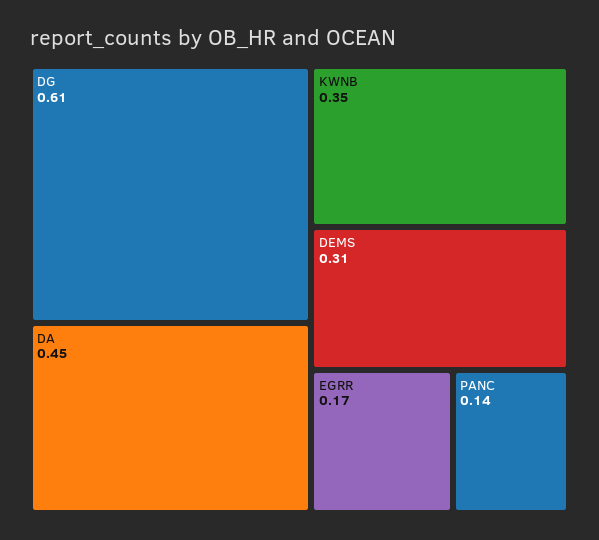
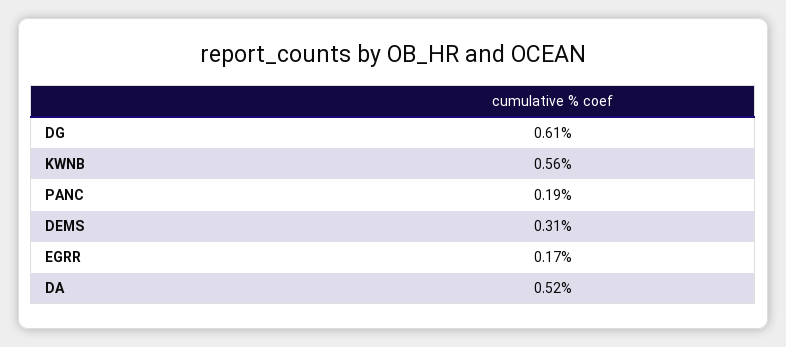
  {
    "DG": 0.61,
-   "DA": 0.45,
+   "DA": 0.52,
-   "KWNB": 0.35,
+   "KWNB": 0.56,
    "DEMS": 0.31,
    "EGRR": 0.17,
-   "PANC": 0.14
+   "PANC": 0.19
  }

